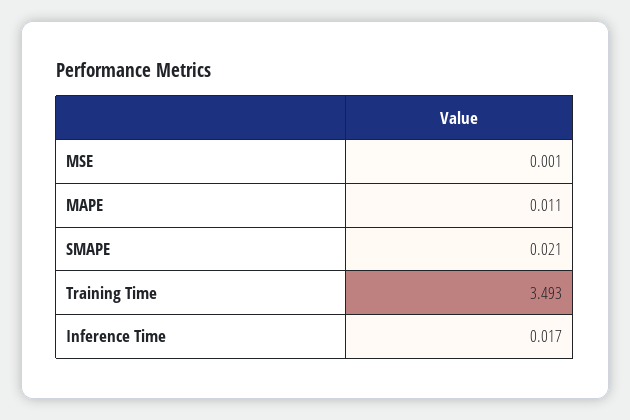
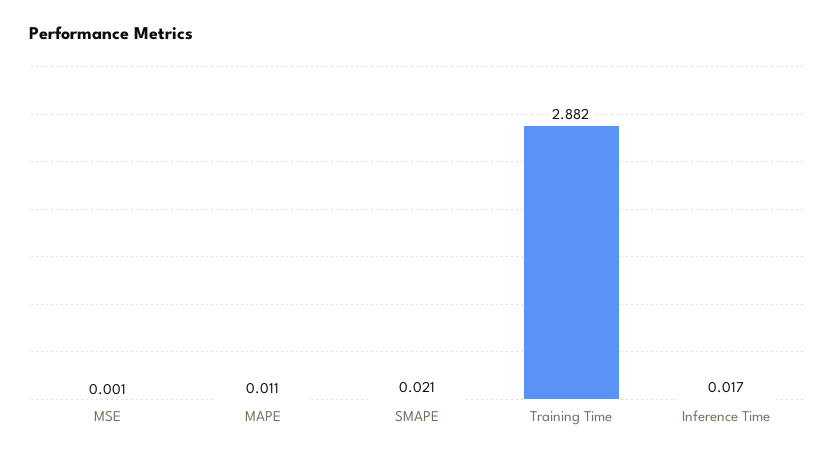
  {
    "MSE": 0.001,
    "MAPE": 0.011,
    "SMAPE": 0.021,
-   "Training Time": 3.493,
+   "Training Time": 2.882,
    "Inference Time": 0.017
  }

